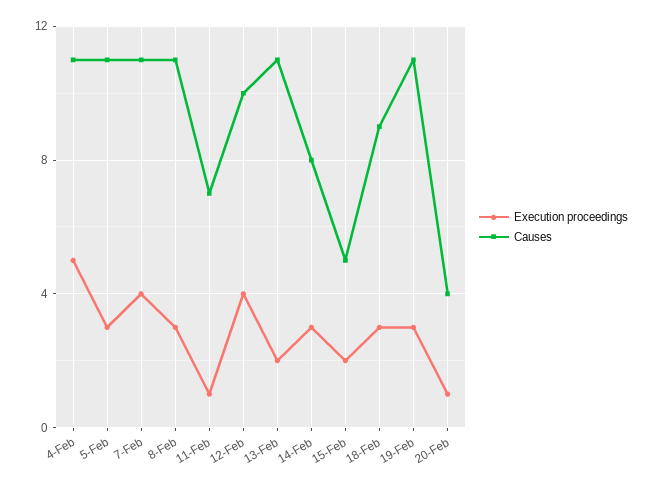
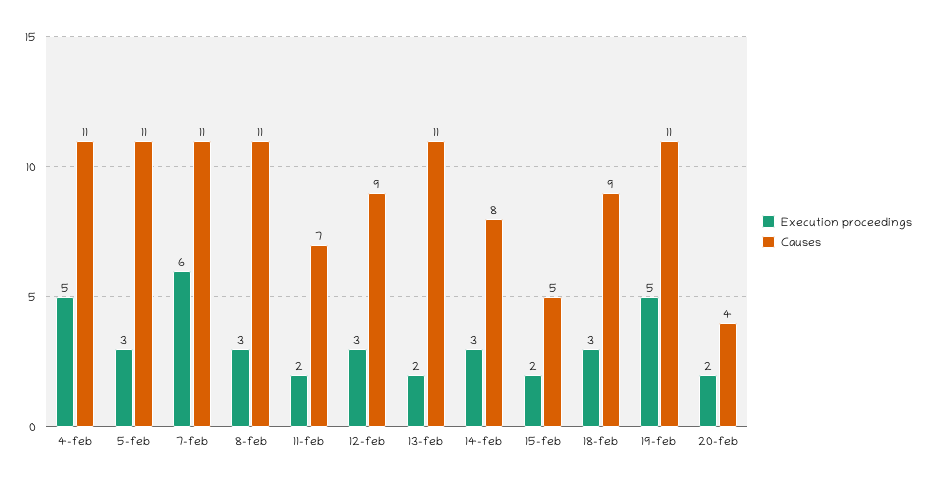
  {
    "Execution proceedings": {
      "4-Feb": 5,
      "5-Feb": 3,
-     "7-Feb": 4,
+     "7-Feb": 6,
      "8-Feb": 3,
-     "11-Feb": 1,
+     "11-Feb": 2,
-     "12-Feb": 4,
+     "12-Feb": 3,
      "13-Feb": 2,
      "14-Feb": 3,
      "15-Feb": 2,
      "18-Feb": 3,
-     "19-Feb": 3,
+     "19-Feb": 5,
-     "20-Feb": 1
+     "20-Feb": 2
    },
    "Causes": {
      "4-Feb": 11,
      "5-Feb": 11,
      "7-Feb": 11,
      "8-Feb": 11,
      "11-Feb": 7,
-     "12-Feb": 10,
+     "12-Feb": 9,
      "13-Feb": 11,
      "14-Feb": 8,
      "15-Feb": 5,
      "18-Feb": 9,
      "19-Feb": 11,
      "20-Feb": 4
    }
  }

